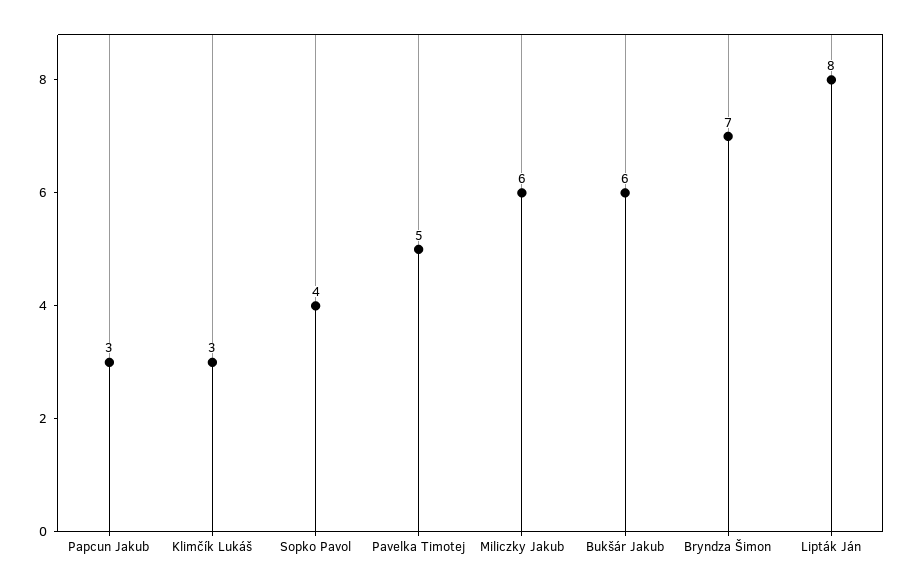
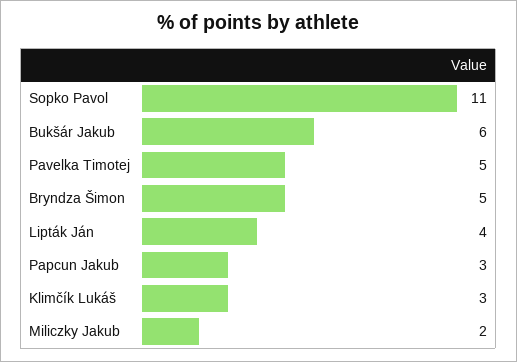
  {
    "Papcun Jakub": 3,
    "Klimčík Lukáš": 3,
-   "Sopko Pavol": 4,
+   "Sopko Pavol": 11,
    "Pavelka Timotej": 5,
-   "Miliczky Jakub": 6,
+   "Miliczky Jakub": 2,
    "Bukšár Jakub": 6,
-   "Bryndza Šimon": 7,
+   "Bryndza Šimon": 5,
-   "Lipták Ján": 8
+   "Lipták Ján": 4
  }

